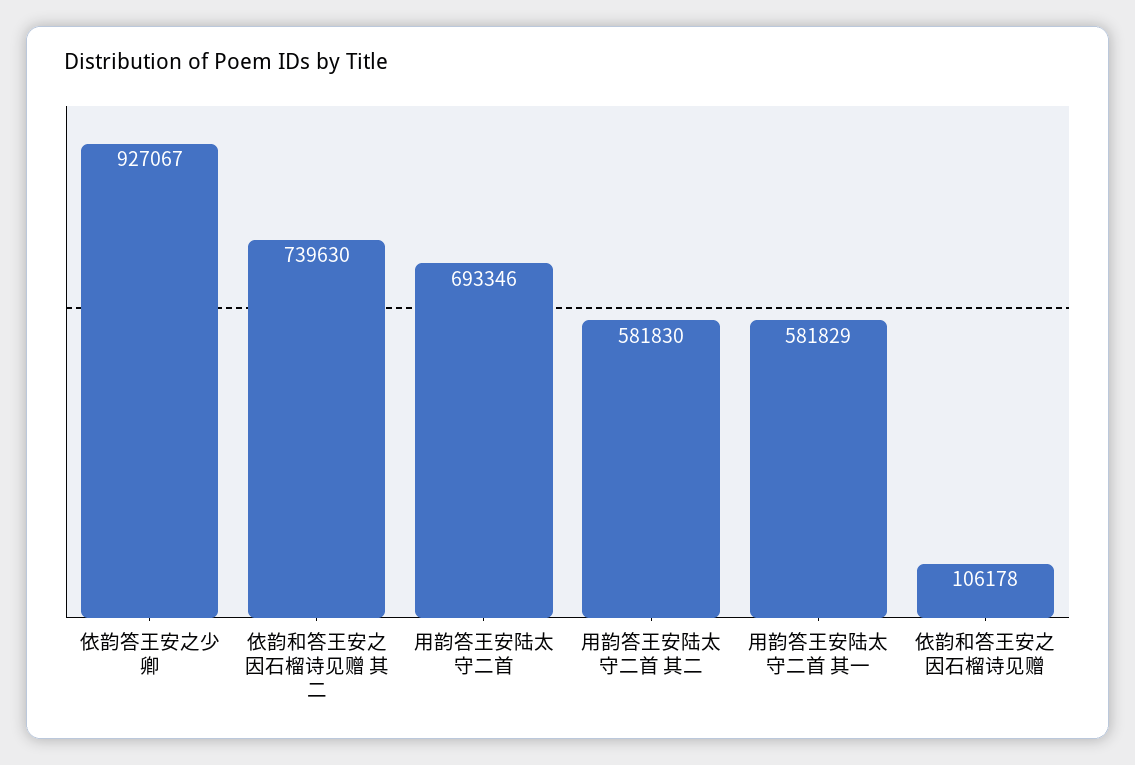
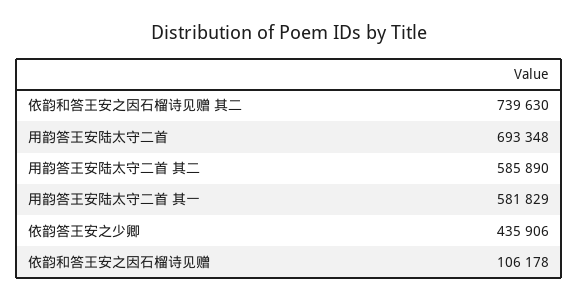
  {
-   "依韵答王安之少卿": 927067,
+   "依韵答王安之少卿": 435906,
    "依韵和答王安之因石榴诗见赠 其二": 739630,
-   "用韵答王安陆太守二首": 693346,
+   "用韵答王安陆太守二首": 693348,
-   "用韵答王安陆太守二首 其二": 581830,
+   "用韵答王安陆太守二首 其二": 585890,
    "用韵答王安陆太守二首 其一": 581829,
    "依韵和答王安之因石榴诗见赠": 106178
  }

